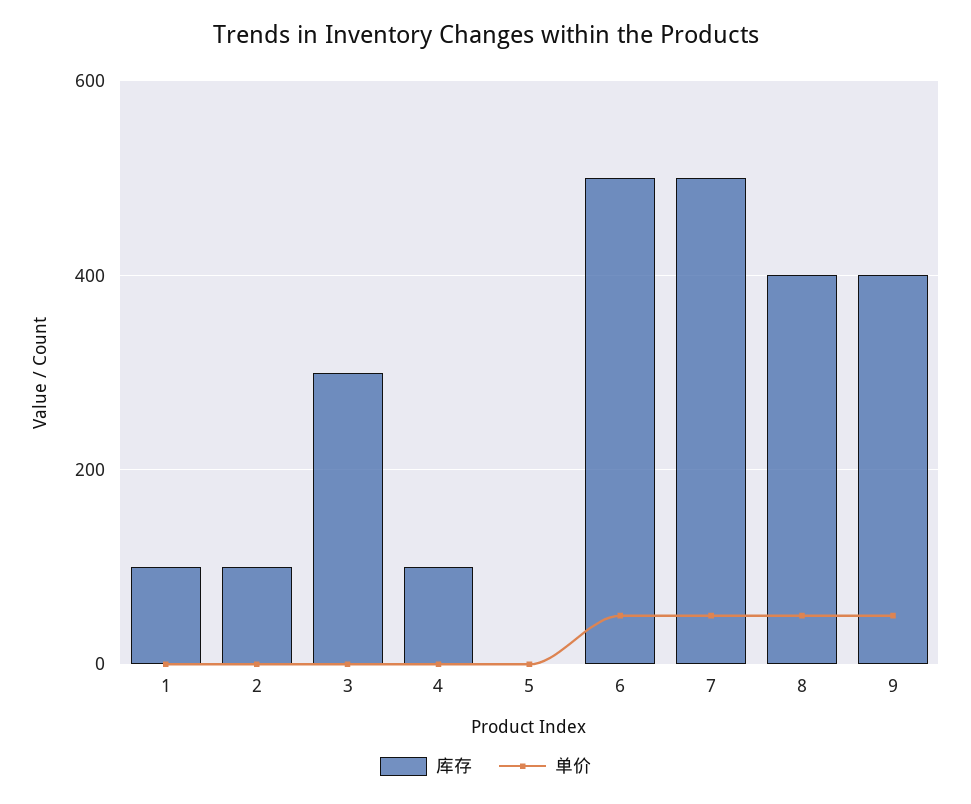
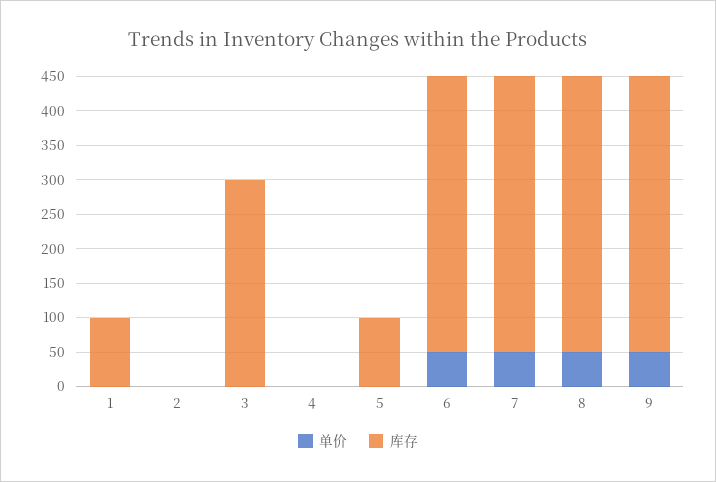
  {
    "库存": {
      "1": 100,
-     "2": 100,
+     "2": 0,
      "3": 300,
-     "4": 100,
+     "4": 0,
-     "5": 0,
+     "5": 100,
-     "6": 500,
+     "6": 400,
-     "7": 500,
+     "7": 400,
      "8": 400,
      "9": 400
    },
    "单价": {
      "1": 0,
      "2": 0,
      "3": 0,
      "4": 0,
      "5": 0,
      "6": 60,
      "7": 60,
      "8": 60,
      "9": 60
    }
  }

